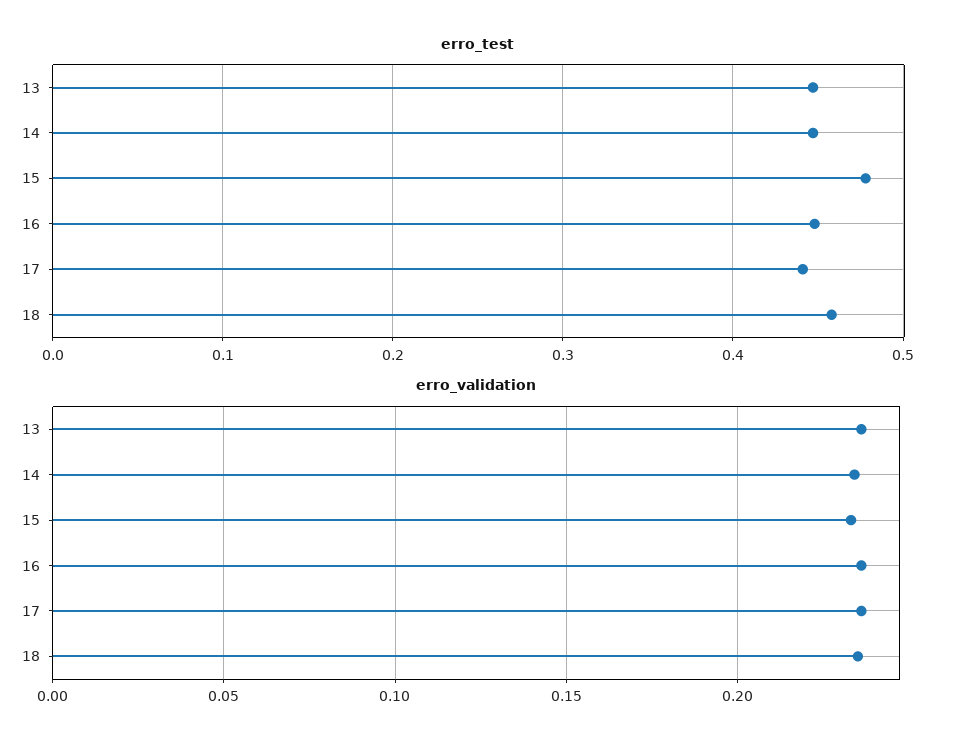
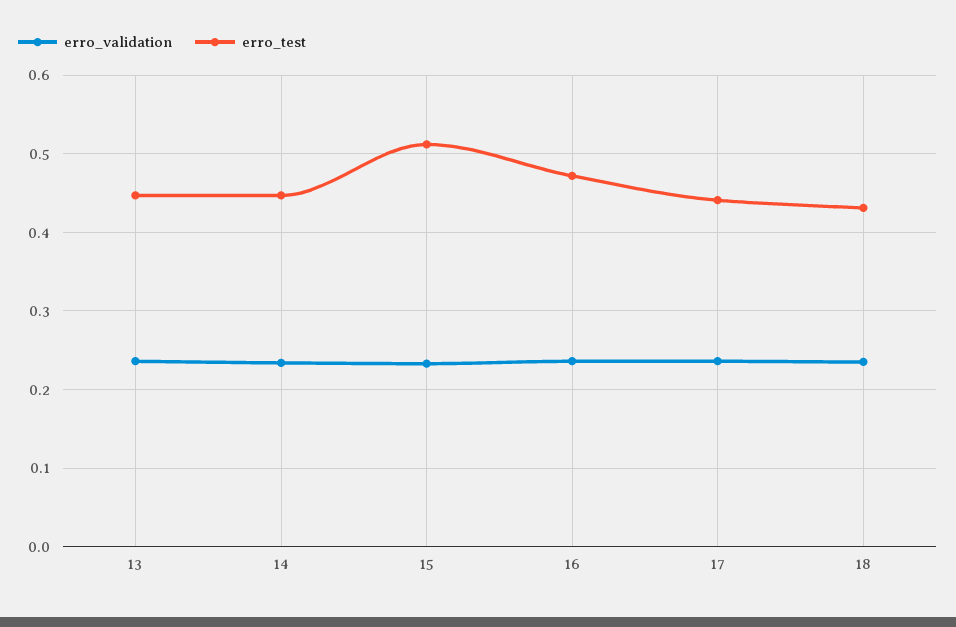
  {
    "erro_test": {
      "13": 0.45,
      "14": 0.45,
-     "15": 0.48,
+     "15": 0.51,
-     "16": 0.45,
+     "16": 0.47,
      "17": 0.44,
-     "18": 0.46
+     "18": 0.43
    },
    "erro_validation": {
      "13": 0.235,
      "14": 0.235,
      "15": 0.235,
      "16": 0.235,
      "17": 0.235,
      "18": 0.235
    }
  }

